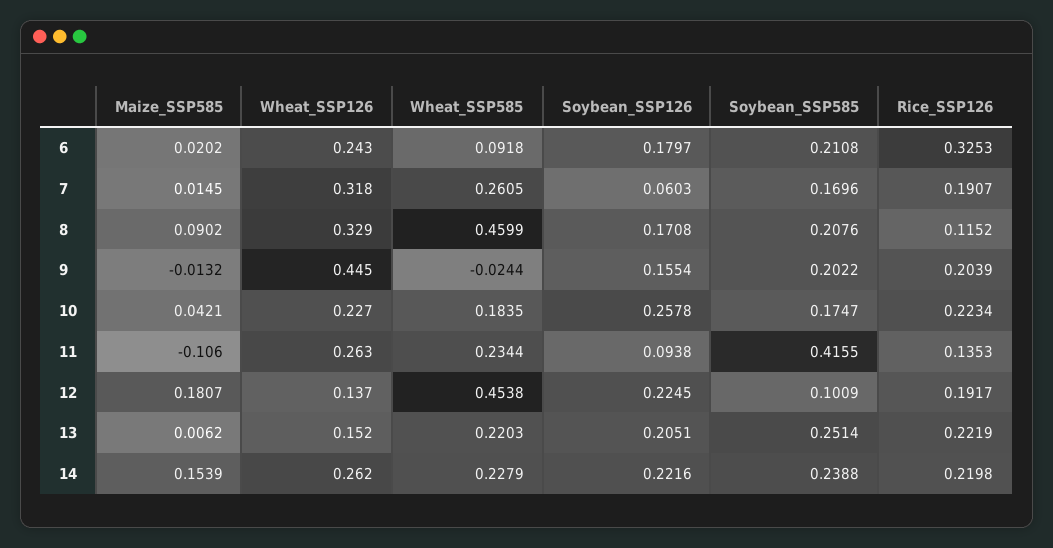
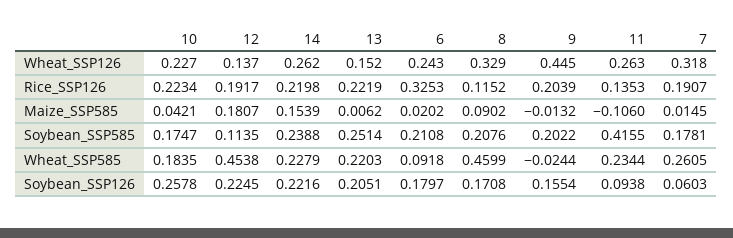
  {
    "Maize_SSP585": {
      "6": 0.0202,
      "7": 0.0145,
      "8": 0.0902,
      "9": -0.0132,
      "10": 0.0421,
      "11": -0.106,
      "12": 0.1807,
      "13": 0.0062,
      "14": 0.1539
    },
    "Wheat_SSP126": {
      "6": 0.243,
      "7": 0.318,
      "8": 0.329,
      "9": 0.445,
      "10": 0.227,
      "11": 0.263,
      "12": 0.137,
      "13": 0.152,
      "14": 0.262
    },
    "Wheat_SSP585": {
      "6": 0.0918,
      "7": 0.2605,
      "8": 0.4599,
      "9": -0.0244,
      "10": 0.1835,
      "11": 0.2344,
      "12": 0.4538,
      "13": 0.2203,
      "14": 0.2279
    },
    "Soybean_SSP126": {
      "6": 0.1797,
      "7": 0.0603,
      "8": 0.1708,
      "9": 0.1554,
      "10": 0.2578,
      "11": 0.0938,
      "12": 0.2245,
      "13": 0.2051,
      "14": 0.2216
    },
    "Soybean_SSP585": {
      "6": 0.2108,
-     "7": 0.1696,
+     "7": 0.1781,
      "8": 0.2076,
      "9": 0.2022,
      "10": 0.1747,
      "11": 0.4155,
-     "12": 0.1009,
+     "12": 0.1135,
      "13": 0.2514,
      "14": 0.2388
    },
    "Rice_SSP126": {
      "6": 0.3253,
      "7": 0.1907,
      "8": 0.1152,
      "9": 0.2039,
      "10": 0.2234,
      "11": 0.1353,
      "12": 0.1917,
      "13": 0.2219,
      "14": 0.2198
    }
  }

